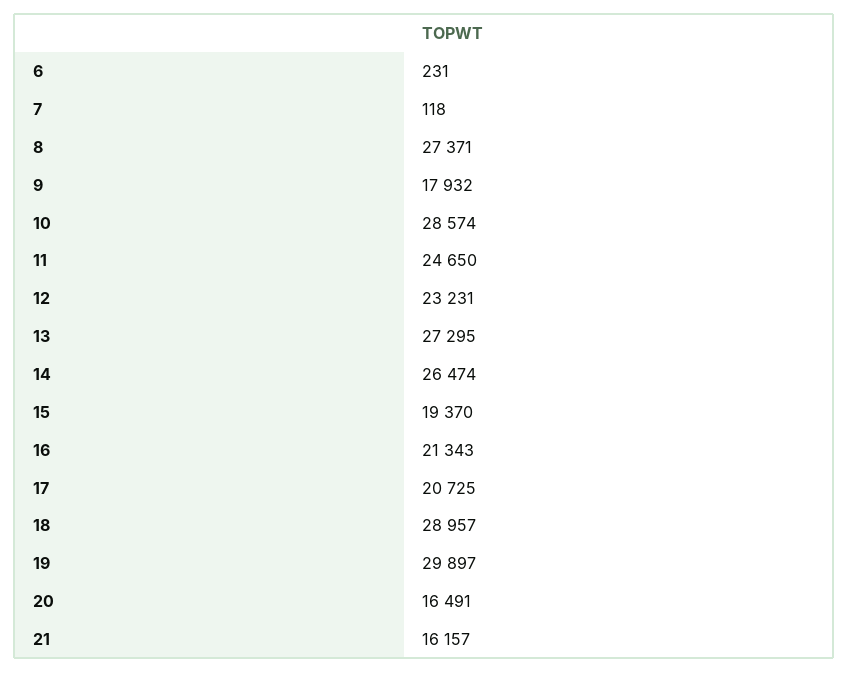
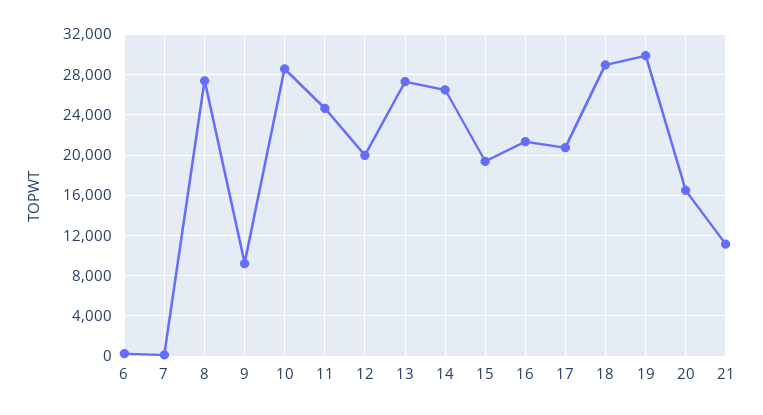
  {
    "6": 231,
    "7": 118,
    "8": 27371,
-   "9": 17932,
+   "9": 9000,
    "10": 28574,
    "11": 24650,
-   "12": 23231,
+   "12": 20000,
    "13": 27295,
    "14": 26474,
    "15": 19370,
    "16": 21343,
    "17": 20725,
    "18": 28957,
    "19": 29897,
    "20": 16491,
-   "21": 16157
+   "21": 11000
  }

